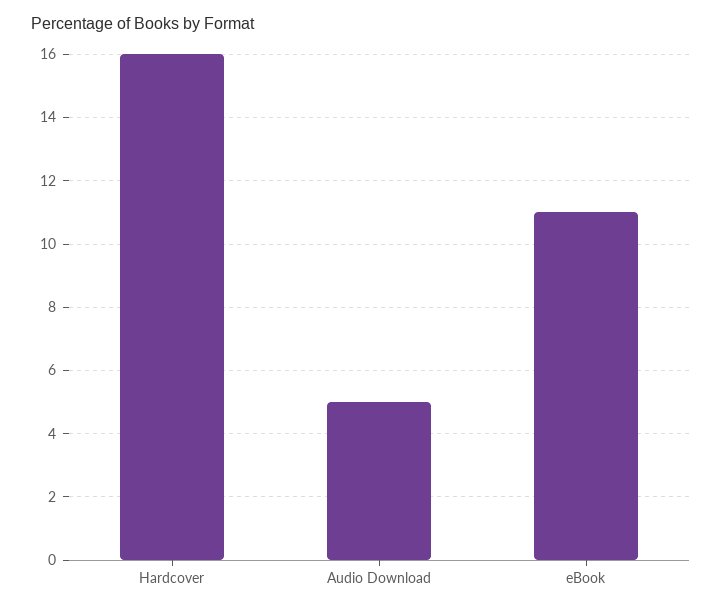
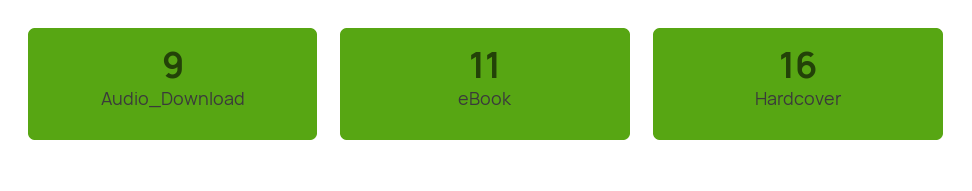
  {
    "Hardcover": 16,
-   "Audio Download": 5,
+   "Audio Download": 9,
    "eBook": 11
  }

